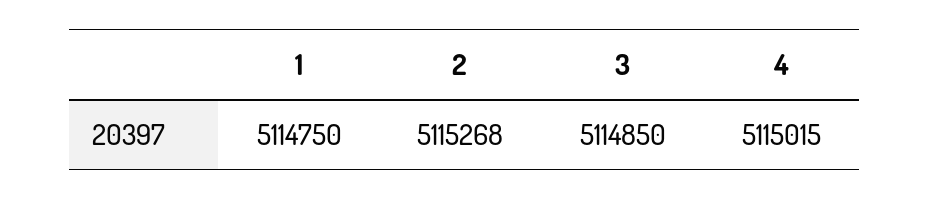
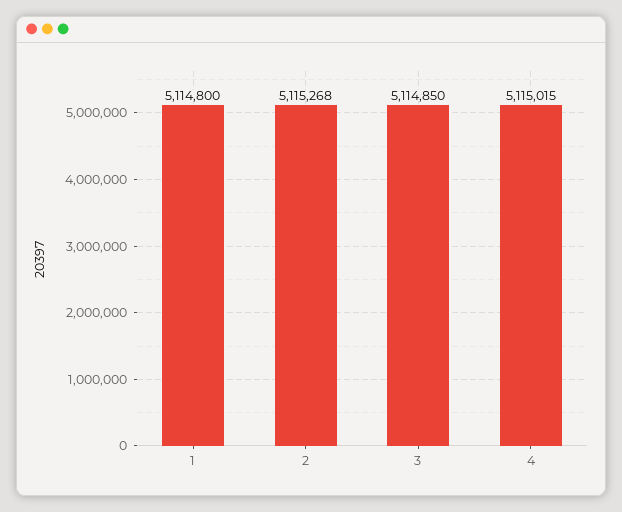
  {
-   "1": 5114750,
+   "1": 5114800,
    "2": 5115268,
    "3": 5114850,
    "4": 5115015
  }

